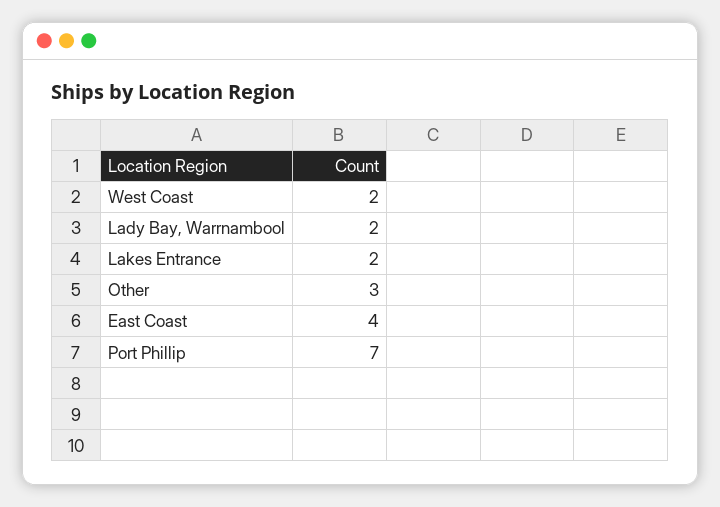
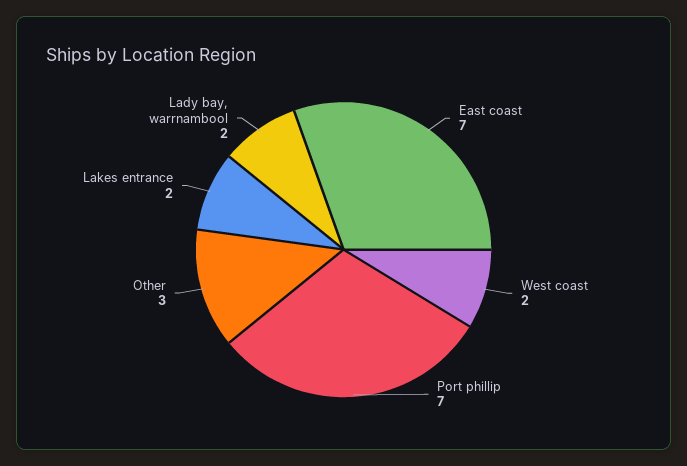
  {
    "West Coast": 2,
    "Lady Bay, Warrnambool": 2,
    "Lakes Entrance": 2,
    "Other": 3,
-   "East Coast": 4,
+   "East Coast": 7,
    "Port Phillip": 7
  }

